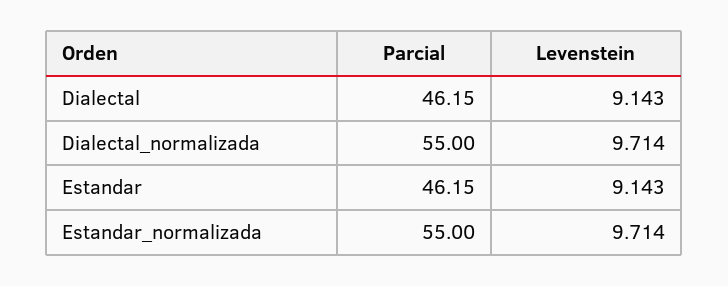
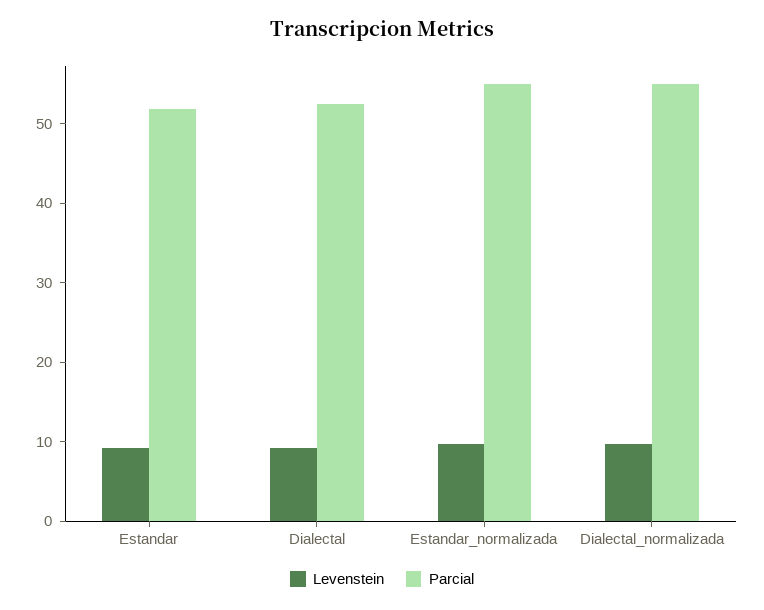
  {
    "Parcial": {
-     "Dialectal": 46.15,
+     "Dialectal": 52,
      "Dialectal_normalizada": 55,
-     "Estandar": 46.15,
+     "Estandar": 52,
      "Estandar_normalizada": 55
    },
    "Levenstein": {
      "Dialectal": 9.143,
      "Dialectal_normalizada": 9.714,
      "Estandar": 9.143,
      "Estandar_normalizada": 9.714
    }
  }

